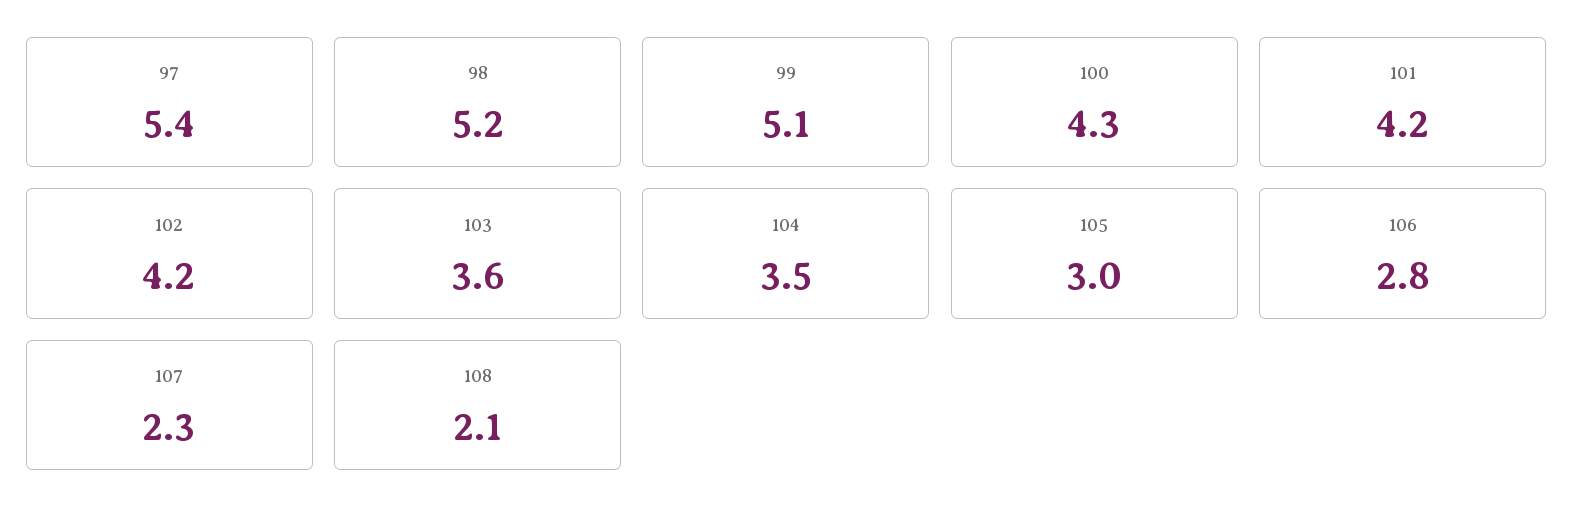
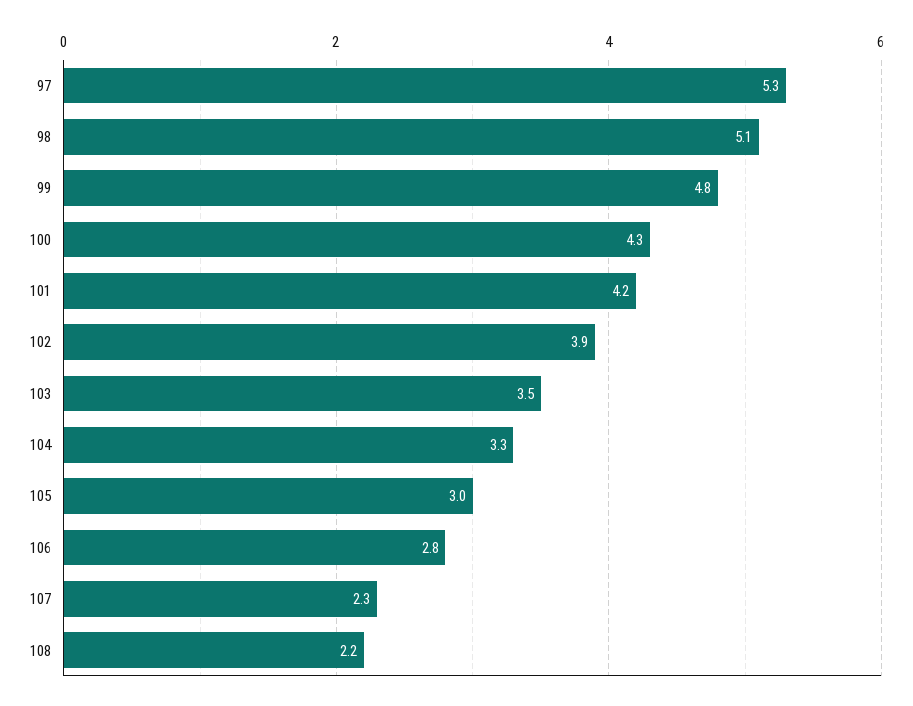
  {
-   "97": 5.4,
+   "97": 5.3,
-   "98": 5.2,
+   "98": 5.1,
-   "99": 5.1,
+   "99": 4.8,
    "100": 4.3,
    "101": 4.2,
-   "102": 4.2,
+   "102": 3.9,
-   "103": 3.6,
+   "103": 3.5,
-   "104": 3.5,
+   "104": 3.3,
    "105": 3,
    "106": 2.8,
    "107": 2.3,
-   "108": 2.1
+   "108": 2.2
  }

